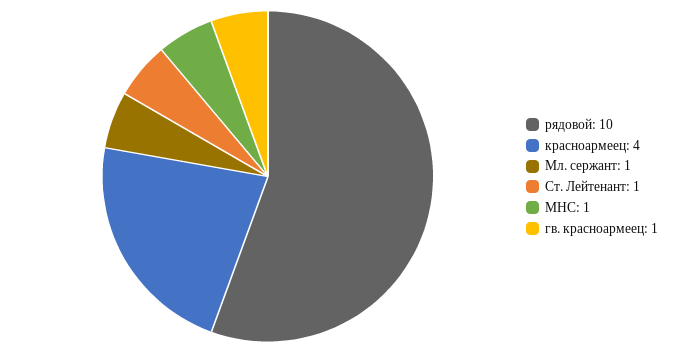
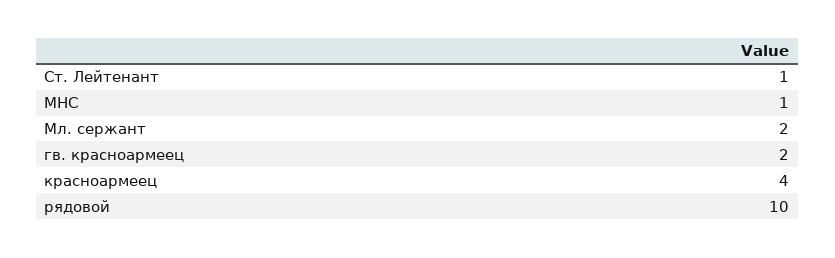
  {
    "рядовой": 10,
    "красноармеец": 4,
-   "Мл. сержант": 1,
+   "Мл. сержант": 2,
    "Ст. Лейтенант": 1,
    "МНС": 1,
-   "гв. красноармеец": 1
+   "гв. красноармеец": 2
  }

